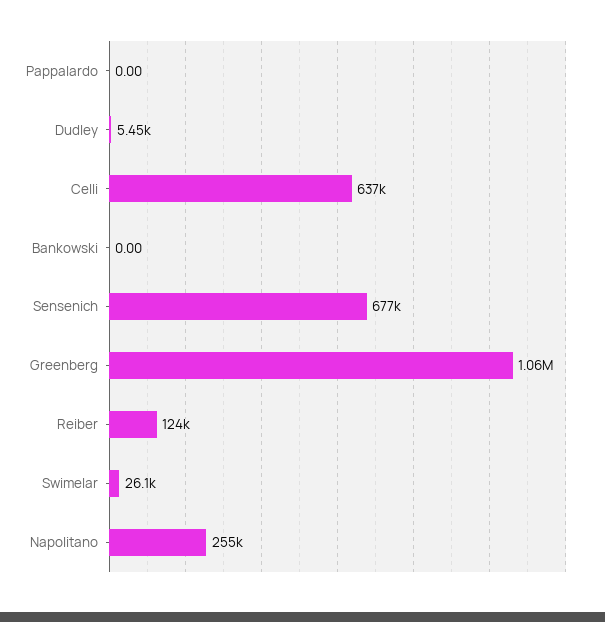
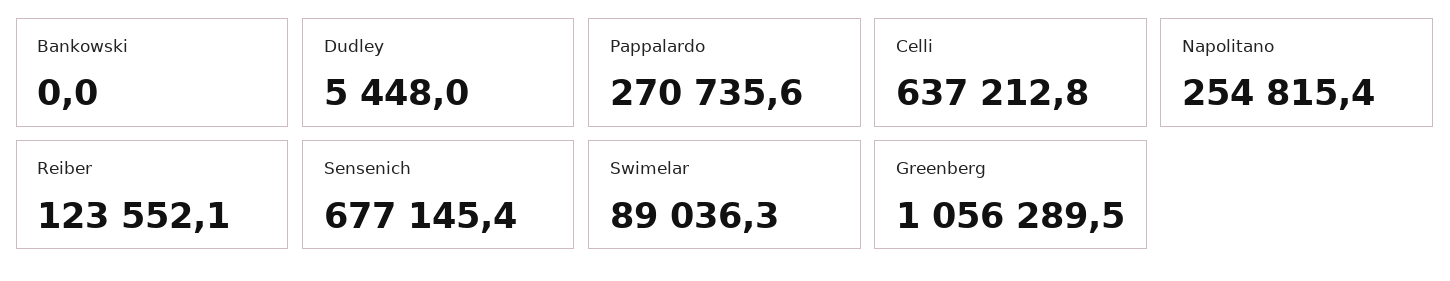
  {
-   "Pappalardo": 0,
+   "Pappalardo": 270735.6,
    "Dudley": 5448,
    "Celli": 637212.8,
    "Bankowski": 0,
    "Sensenich": 677145.4,
    "Greenberg": 1056289.5,
    "Reiber": 123552.1,
-   "Swimelar": 26100,
+   "Swimelar": 89036.3,
    "Napolitano": 254815.4
  }

